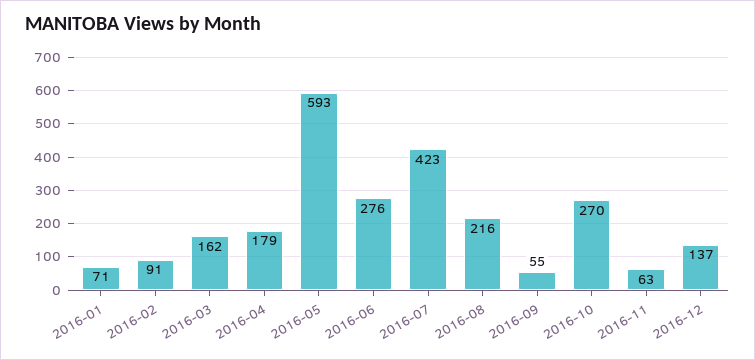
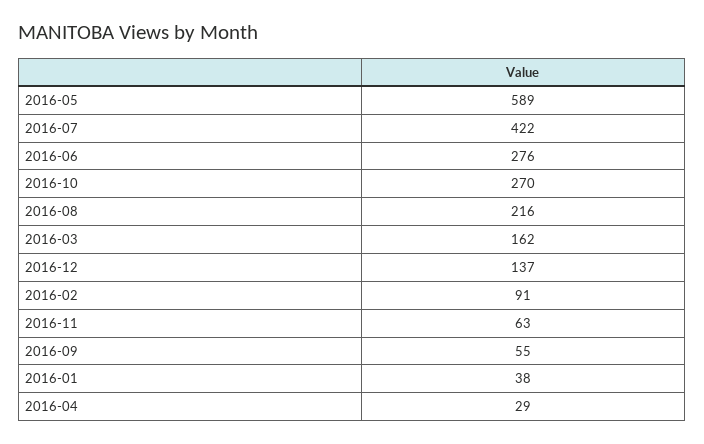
  {
-   "2016-01": 71,
+   "2016-01": 38,
    "2016-02": 91,
    "2016-03": 162,
-   "2016-04": 179,
+   "2016-04": 29,
-   "2016-05": 593,
+   "2016-05": 589,
    "2016-06": 276,
-   "2016-07": 423,
+   "2016-07": 422,
    "2016-08": 216,
    "2016-09": 55,
    "2016-10": 270,
    "2016-11": 63,
    "2016-12": 137
  }

